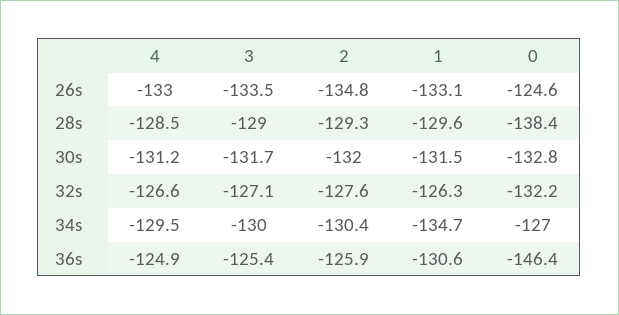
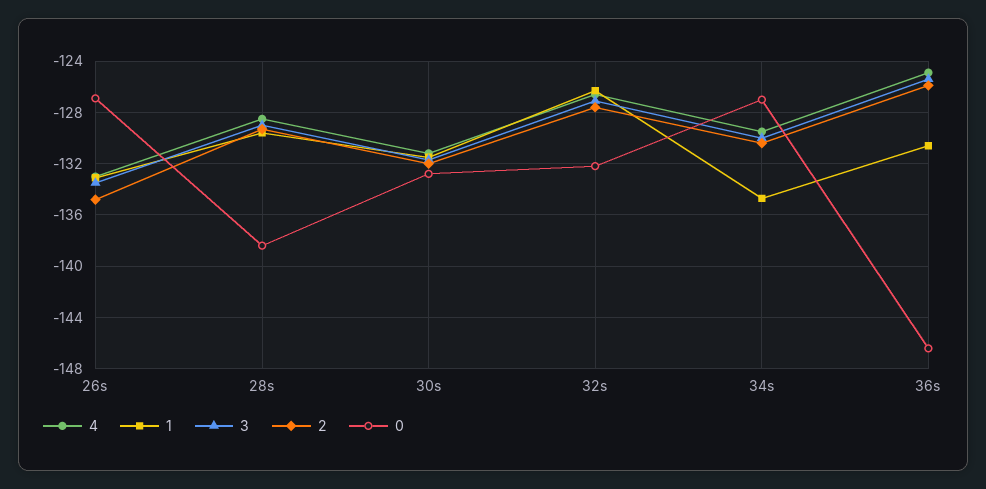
  {
    "4": {
      "26s": -133,
      "28s": -128.5,
      "30s": -131.2,
      "32s": -126.6,
      "34s": -129.5,
      "36s": -124.9
    },
    "3": {
      "26s": -133.5,
      "28s": -129,
      "30s": -131.7,
      "32s": -127.1,
      "34s": -130,
      "36s": -125.4
    },
    "2": {
      "26s": -134.8,
      "28s": -129.3,
      "30s": -132,
      "32s": -127.6,
      "34s": -130.4,
      "36s": -125.9
    },
    "1": {
      "26s": -133.1,
      "28s": -129.6,
      "30s": -131.5,
      "32s": -126.3,
      "34s": -134.7,
      "36s": -130.6
    },
    "0": {
-     "26s": -124.6,
+     "26s": -127,
      "28s": -138.4,
      "30s": -132.8,
      "32s": -132.2,
      "34s": -127,
      "36s": -146.4
    }
  }

